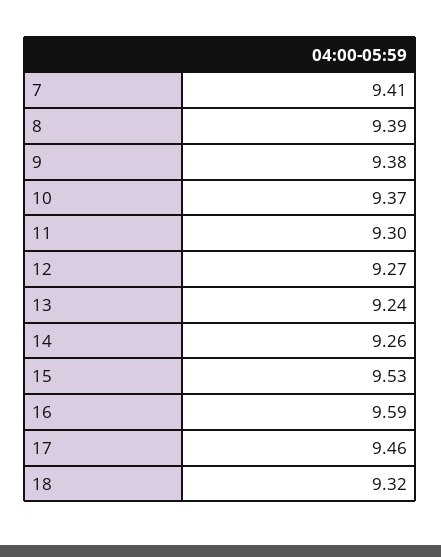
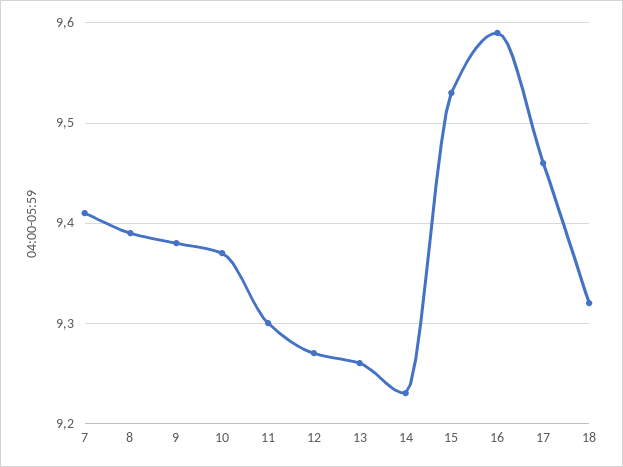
  {
    "7": 9.41,
    "8": 9.39,
    "9": 9.38,
    "10": 9.37,
    "11": 9.3,
    "12": 9.27,
-   "13": 9.24,
+   "13": 9.26,
-   "14": 9.26,
+   "14": 9.23,
    "15": 9.53,
    "16": 9.59,
    "17": 9.46,
    "18": 9.32
  }

